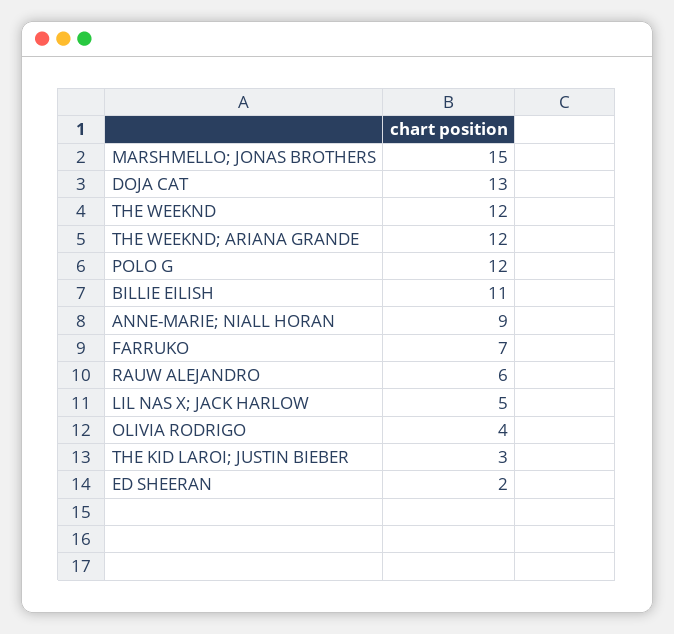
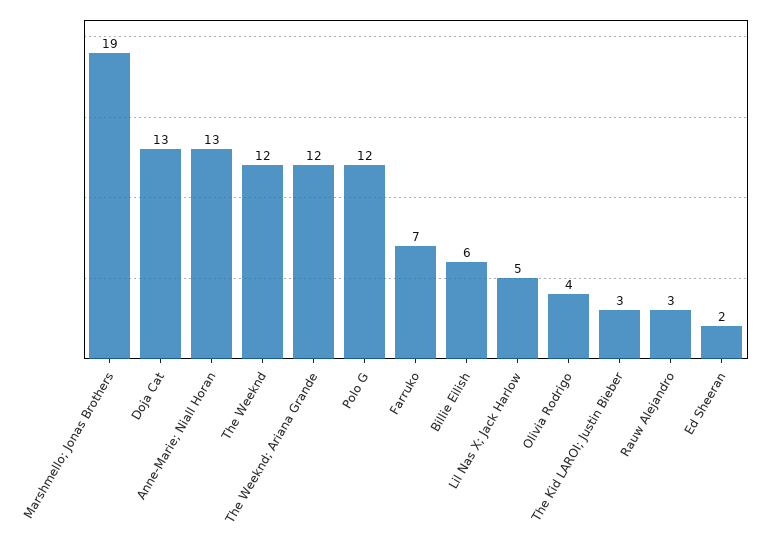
  {
-   "MARSHMELLO; JONAS BROTHERS": 15,
+   "MARSHMELLO; JONAS BROTHERS": 19,
    "DOJA CAT": 13,
    "THE WEEKND": 12,
    "THE WEEKND; ARIANA GRANDE": 12,
    "POLO G": 12,
-   "BILLIE EILISH": 11,
+   "BILLIE EILISH": 6,
-   "ANNE-MARIE; NIALL HORAN": 9,
+   "ANNE-MARIE; NIALL HORAN": 13,
    "FARRUKO": 7,
-   "RAUW ALEJANDRO": 6,
+   "RAUW ALEJANDRO": 3,
    "LIL NAS X; JACK HARLOW": 5,
    "OLIVIA RODRIGO": 4,
    "THE KID LAROI; JUSTIN BIEBER": 3,
    "ED SHEERAN": 2
  }

